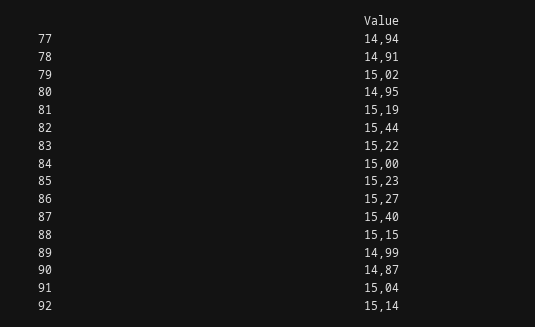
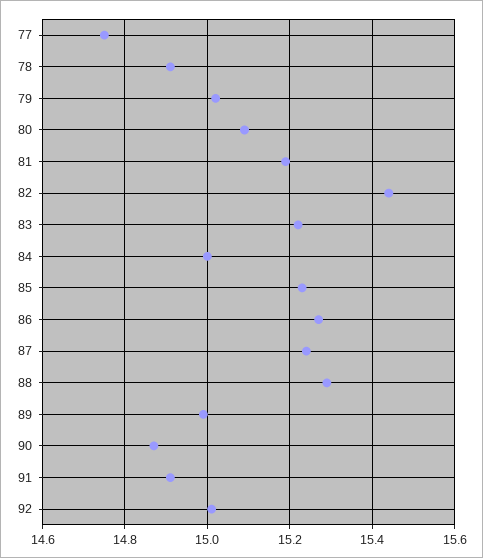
  {
-   "77": 14.94,
+   "77": 14.75,
    "78": 14.91,
    "79": 15.02,
-   "80": 14.95,
+   "80": 15.1,
    "81": 15.19,
    "82": 15.44,
    "83": 15.22,
    "84": 15,
    "85": 15.23,
    "86": 15.27,
-   "87": 15.4,
+   "87": 15.25,
-   "88": 15.15,
+   "88": 15.3,
    "89": 14.99,
    "90": 14.87,
-   "91": 15.04,
+   "91": 14.9,
-   "92": 15.14
+   "92": 15
  }

